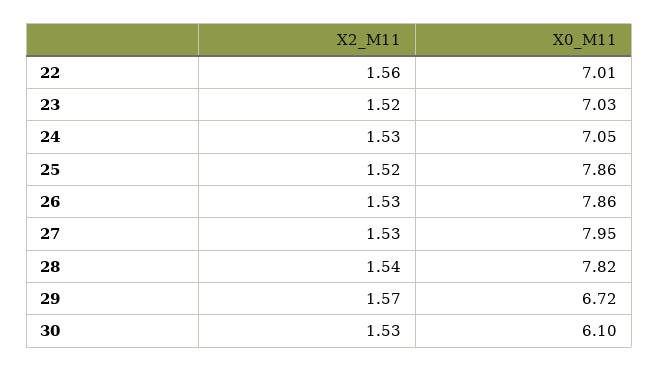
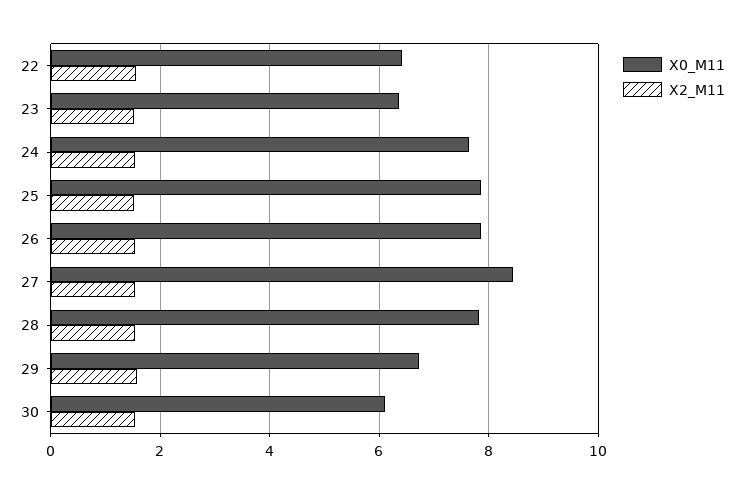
  {
    "X2_M11": {
      "22": 1.56,
      "23": 1.52,
      "24": 1.53,
      "25": 1.52,
      "26": 1.53,
      "27": 1.53,
      "28": 1.54,
      "29": 1.57,
      "30": 1.53
    },
    "X0_M11": {
-     "22": 7.01,
+     "22": 6.4,
-     "23": 7.03,
+     "23": 6.4,
-     "24": 7.05,
+     "24": 7.6,
      "25": 7.86,
      "26": 7.86,
-     "27": 7.95,
+     "27": 8.4,
      "28": 7.82,
      "29": 6.72,
      "30": 6.1
    }
  }

